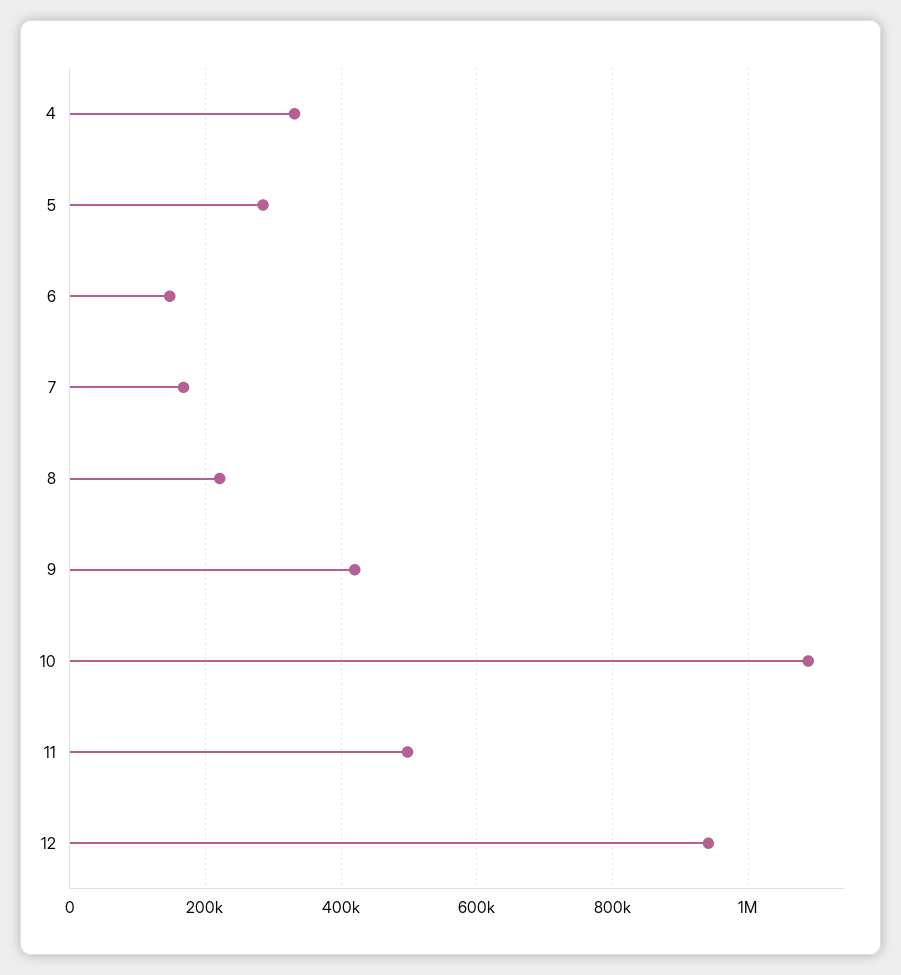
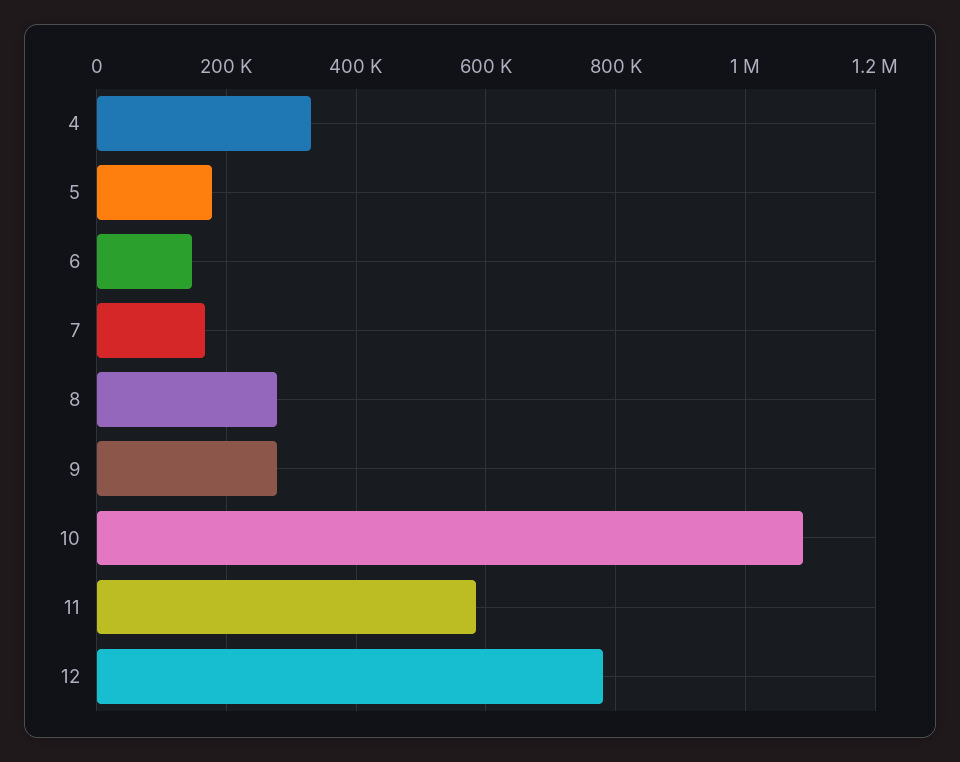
  {
    "4": 340000,
-   "5": 280000,
+   "5": 180000,
    "6": 140000,
    "7": 160000,
-   "8": 220000,
+   "8": 280000,
-   "9": 420000,
+   "9": 280000,
    "10": 1080000,
-   "11": 500000,
+   "11": 580000,
-   "12": 940000
+   "12": 780000
  }

